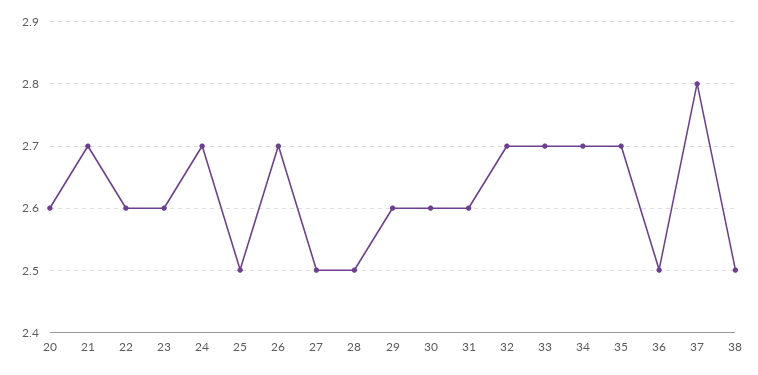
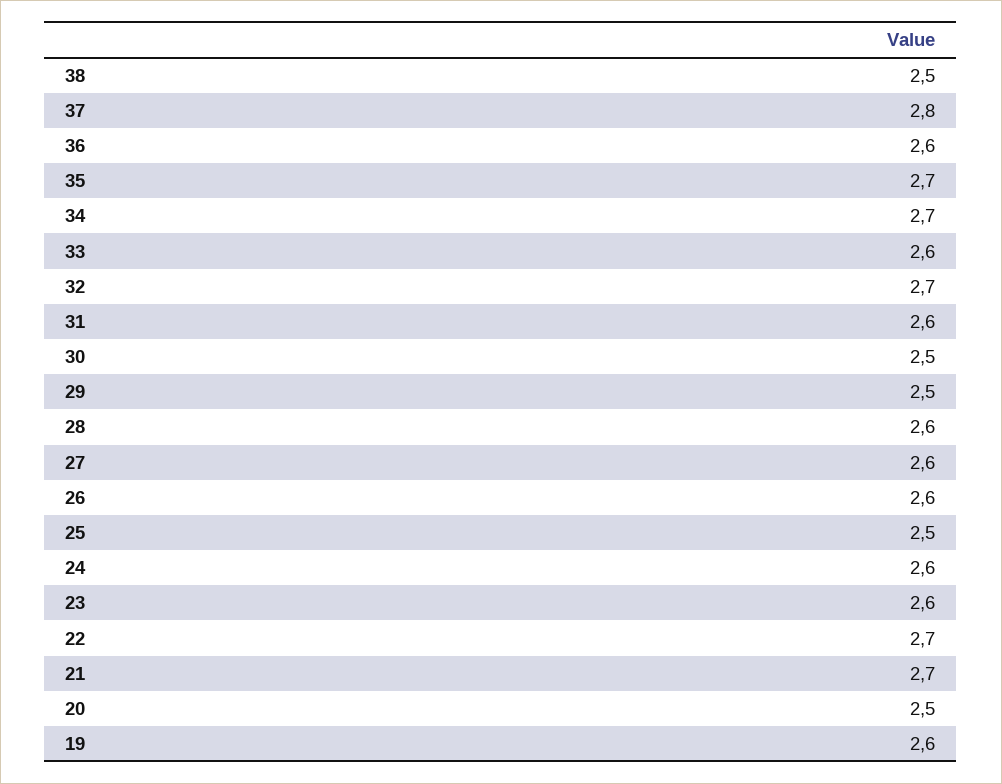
  {
-   "20": 2.6,
+   "20": 2.5,
    "21": 2.7,
-   "22": 2.6,
+   "22": 2.7,
    "23": 2.6,
-   "24": 2.7,
+   "24": 2.6,
    "25": 2.5,
-   "26": 2.7,
+   "26": 2.6,
-   "27": 2.5,
+   "27": 2.6,
-   "28": 2.5,
+   "28": 2.6,
-   "29": 2.6,
+   "29": 2.5,
-   "30": 2.6,
+   "30": 2.5,
    "31": 2.6,
    "32": 2.7,
-   "33": 2.7,
+   "33": 2.6,
    "34": 2.7,
    "35": 2.7,
-   "36": 2.5,
+   "36": 2.6,
    "37": 2.8,
-   "38": 2.5
+   "38": 2.5,
+   "19": 2.6
  }

